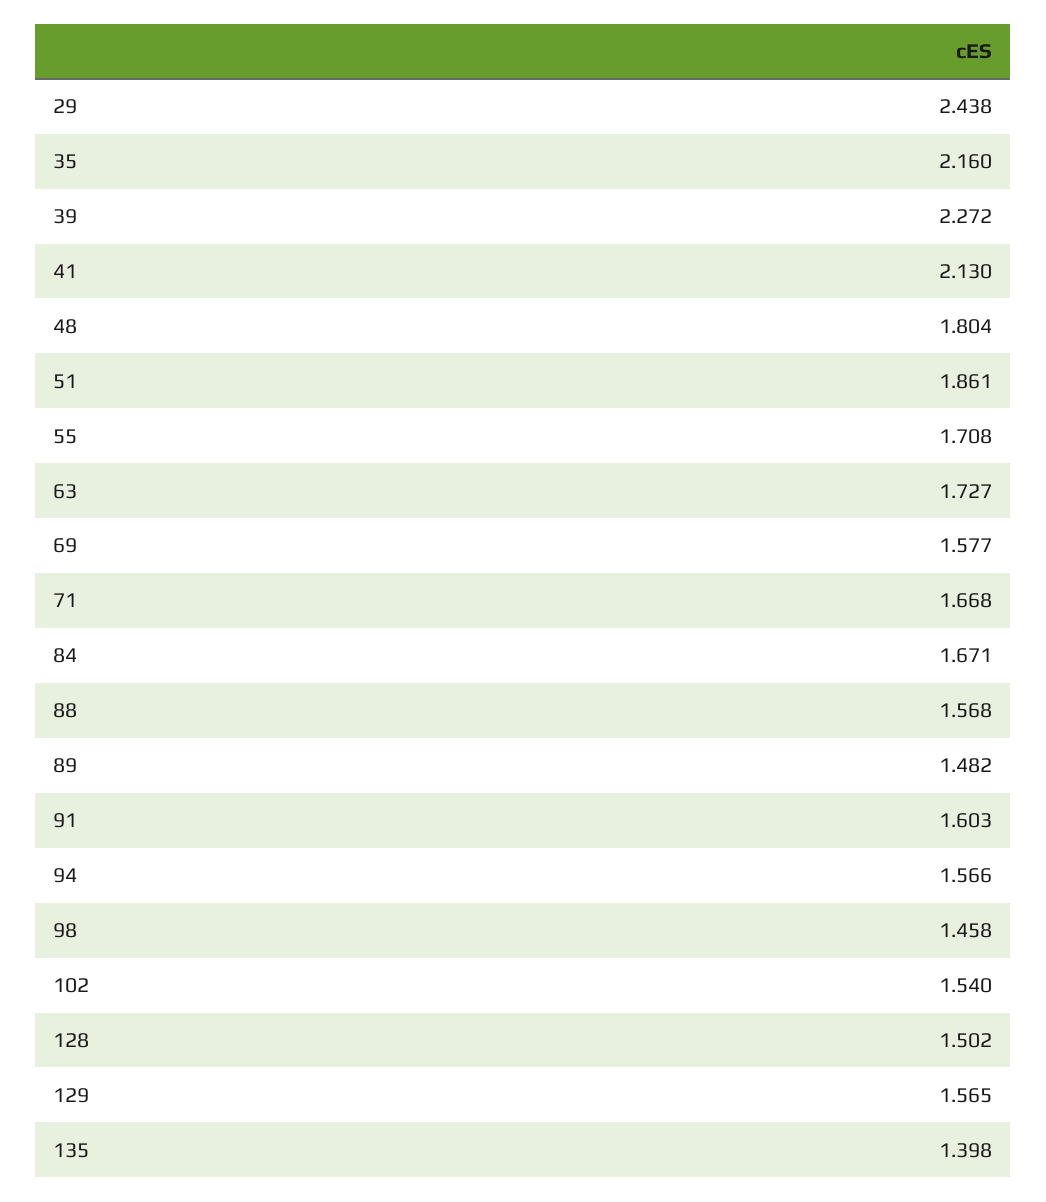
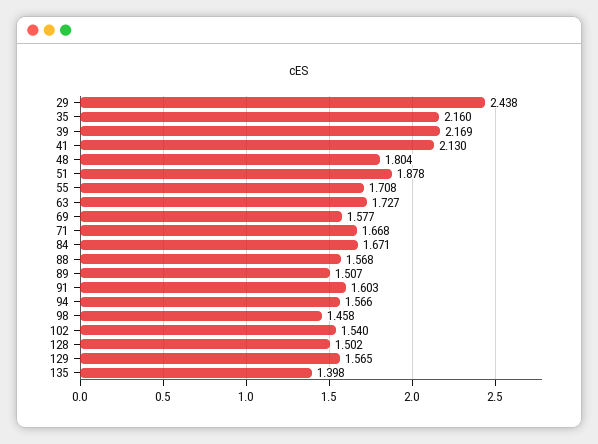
  {
    "29": 2.438,
    "35": 2.16,
-   "39": 2.272,
+   "39": 2.169,
    "41": 2.13,
    "48": 1.804,
-   "51": 1.861,
+   "51": 1.878,
    "55": 1.708,
    "63": 1.727,
    "69": 1.577,
    "71": 1.668,
    "84": 1.671,
    "88": 1.568,
-   "89": 1.482,
+   "89": 1.507,
    "91": 1.603,
    "94": 1.566,
    "98": 1.458,
    "102": 1.54,
    "128": 1.502,
    "129": 1.565,
    "135": 1.398
  }

